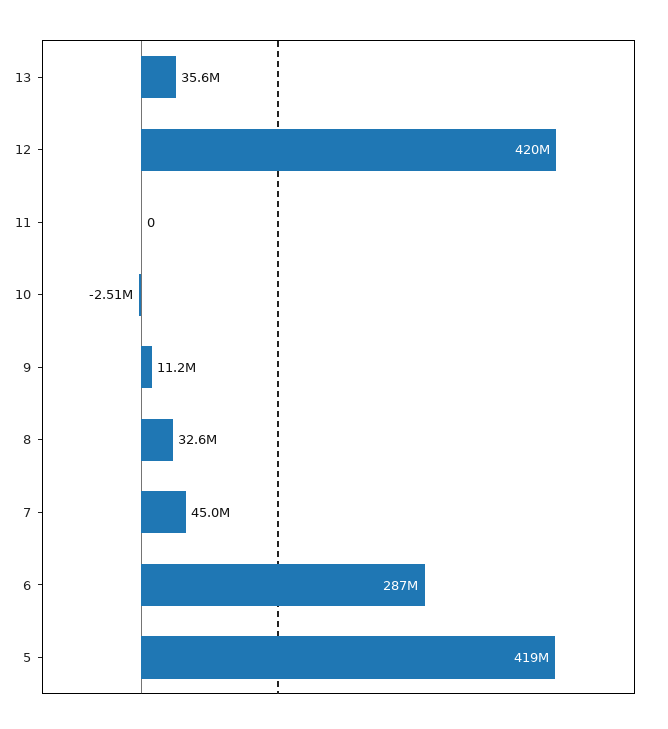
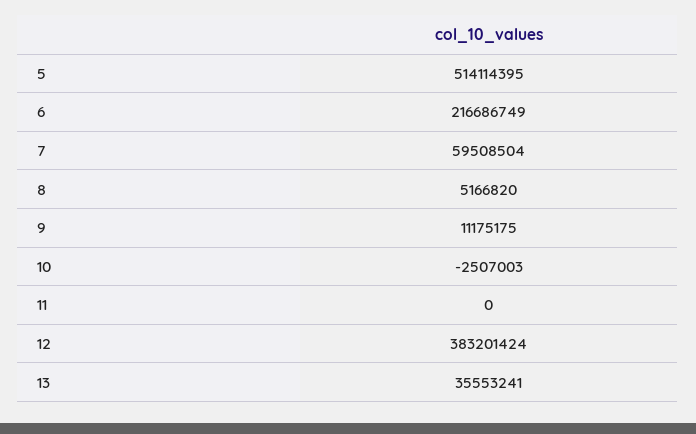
  {
    "13": 35553241,
-   "12": 420000000,
+   "12": 383201424,
    "11": 0,
    "10": -2507003,
    "9": 11175175,
-   "8": 32600000,
+   "8": 5166820,
-   "7": 45000000,
+   "7": 59508504,
-   "6": 287000000,
+   "6": 216686749,
-   "5": 419000000
+   "5": 514114395
  }

